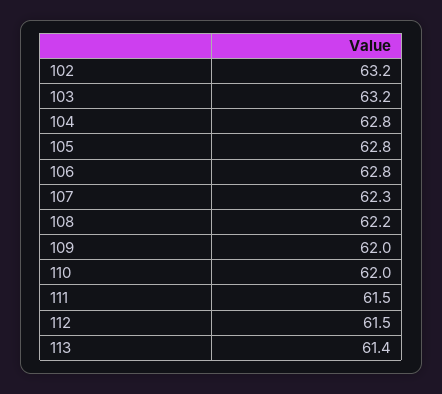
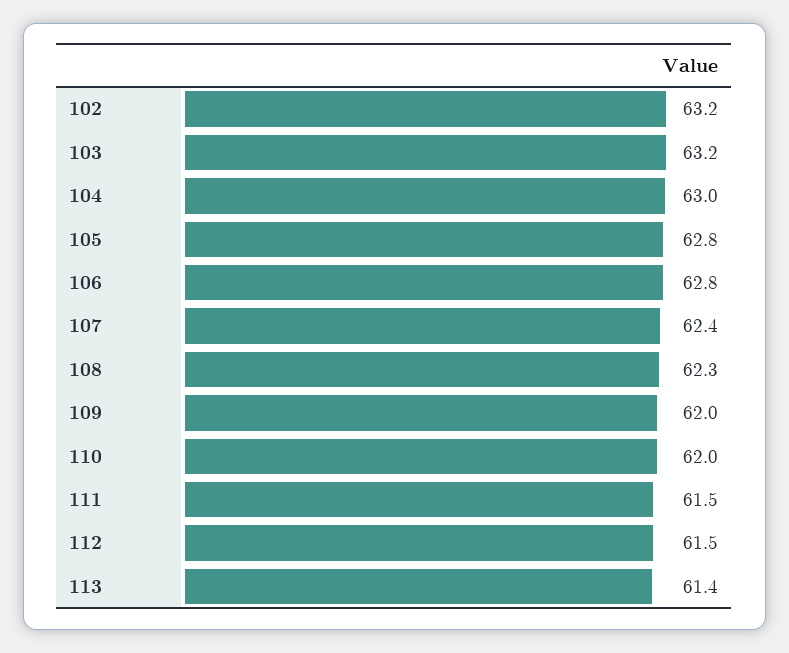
  {
    "102": 63.2,
    "103": 63.2,
-   "104": 62.8,
+   "104": 63,
    "105": 62.8,
    "106": 62.8,
-   "107": 62.3,
+   "107": 62.4,
-   "108": 62.2,
+   "108": 62.3,
    "109": 62,
    "110": 62,
    "111": 61.5,
    "112": 61.5,
    "113": 61.4
  }

